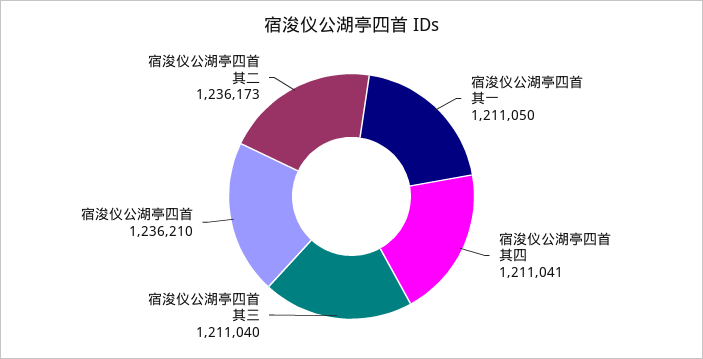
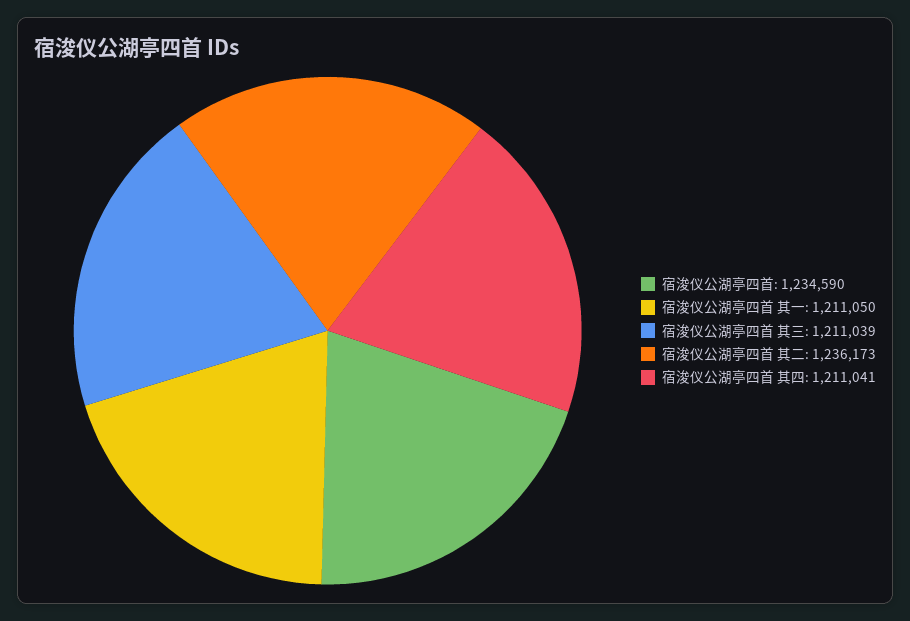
  {
    "宿浚仪公湖亭四首 其一": 1211050,
    "宿浚仪公湖亭四首 其四": 1211041,
-   "宿浚仪公湖亭四首 其三": 1211040,
+   "宿浚仪公湖亭四首 其三": 1211039,
-   "宿浚仪公湖亭四首": 1236210,
+   "宿浚仪公湖亭四首": 1234590,
    "宿浚仪公湖亭四首 其二": 1236173
  }

